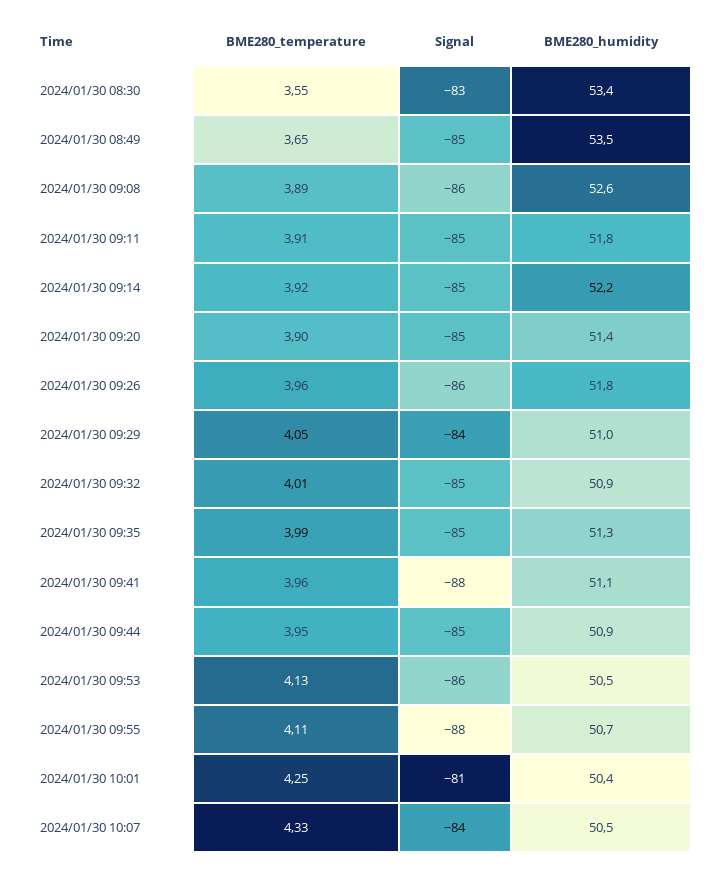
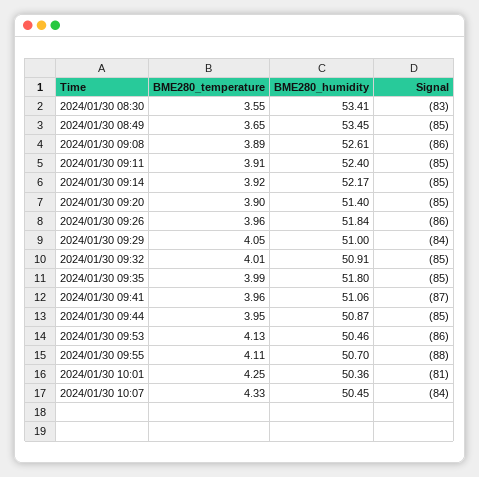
  {
    "BME280_temperature": {
      "2024/01/30 08:30": 3.55,
      "2024/01/30 08:49": 3.65,
      "2024/01/30 09:08": 3.89,
      "2024/01/30 09:11": 3.91,
      "2024/01/30 09:14": 3.92,
      "2024/01/30 09:20": 3.9,
      "2024/01/30 09:26": 3.96,
      "2024/01/30 09:29": 4.05,
      "2024/01/30 09:32": 4.01,
      "2024/01/30 09:35": 3.99,
      "2024/01/30 09:41": 3.96,
      "2024/01/30 09:44": 3.95,
      "2024/01/30 09:53": 4.13,
      "2024/01/30 09:55": 4.11,
      "2024/01/30 10:01": 4.25,
      "2024/01/30 10:07": 4.33
    },
    "Signal": {
      "2024/01/30 08:30": -83,
      "2024/01/30 08:49": -85,
      "2024/01/30 09:08": -86,
      "2024/01/30 09:11": -85,
      "2024/01/30 09:14": -85,
      "2024/01/30 09:20": -85,
      "2024/01/30 09:26": -86,
      "2024/01/30 09:29": -84,
      "2024/01/30 09:32": -85,
      "2024/01/30 09:35": -85,
-     "2024/01/30 09:41": -88,
+     "2024/01/30 09:41": -87,
      "2024/01/30 09:44": -85,
      "2024/01/30 09:53": -86,
      "2024/01/30 09:55": -88,
      "2024/01/30 10:01": -81,
      "2024/01/30 10:07": -84
    },
    "BME280_humidity": {
      "2024/01/30 08:30": 53.41,
      "2024/01/30 08:49": 53.45,
      "2024/01/30 09:08": 52.61,
-     "2024/01/30 09:11": 51.8,
+     "2024/01/30 09:11": 52.4,
      "2024/01/30 09:14": 52.17,
      "2024/01/30 09:20": 51.4,
      "2024/01/30 09:26": 51.84,
      "2024/01/30 09:29": 51,
      "2024/01/30 09:32": 50.91,
-     "2024/01/30 09:35": 51.3,
+     "2024/01/30 09:35": 51.8,
      "2024/01/30 09:41": 51.06,
      "2024/01/30 09:44": 50.87,
      "2024/01/30 09:53": 50.46,
      "2024/01/30 09:55": 50.7,
      "2024/01/30 10:01": 50.36,
      "2024/01/30 10:07": 50.45
    }
  }

